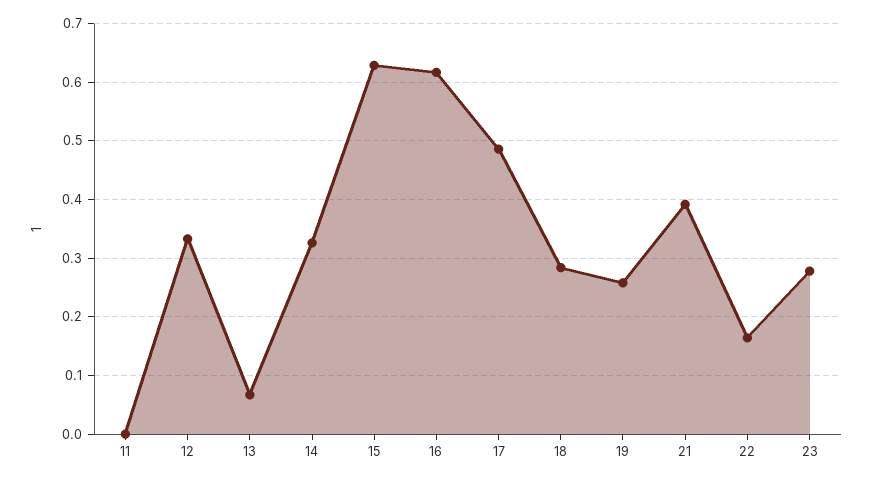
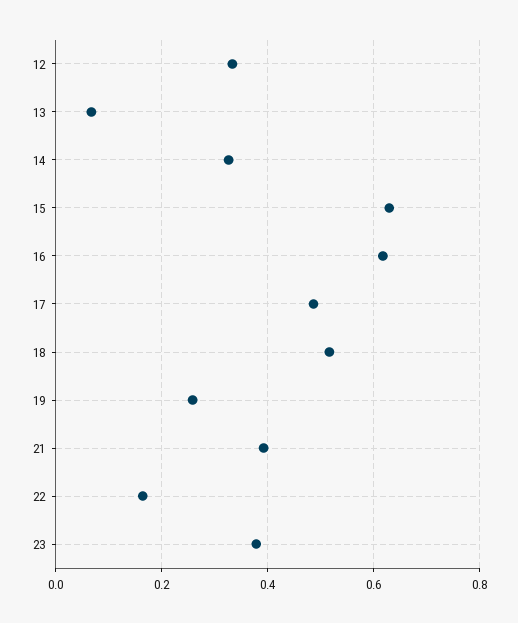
  {
-   "11": 0,
    "12": 0.34,
    "13": 0.06,
    "14": 0.32,
    "15": 0.62,
    "16": 0.62,
    "17": 0.48,
-   "18": 0.28,
+   "18": 0.52,
    "19": 0.26,
    "21": 0.4,
    "22": 0.16,
-   "23": 0.28
+   "23": 0.38
  }

